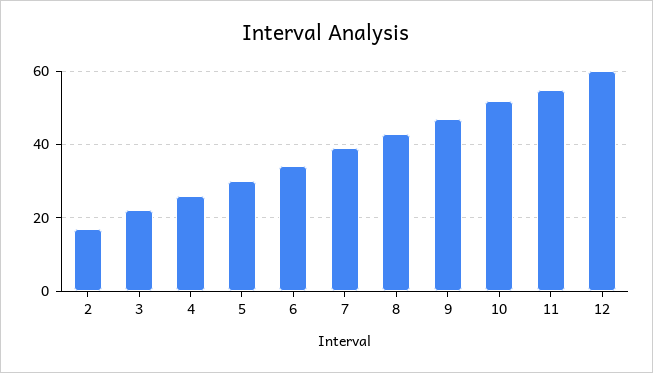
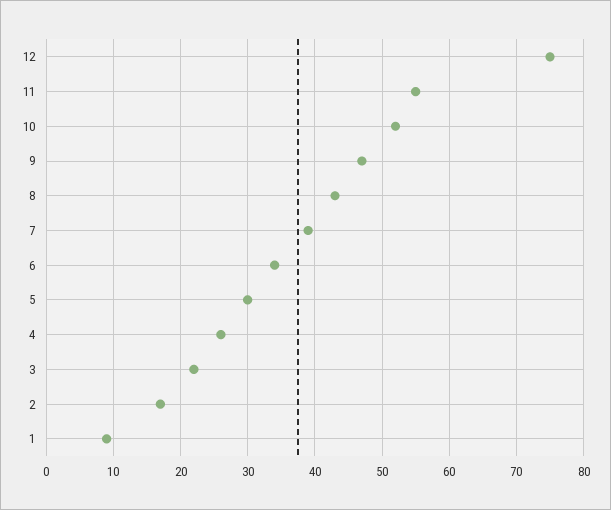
  {
    "2": 17,
    "3": 22,
    "4": 26,
    "5": 30,
    "6": 34,
    "7": 39,
    "8": 43,
    "9": 47,
    "10": 52,
    "11": 55,
-   "12": 60
+   "12": 75,
+   "1": 9
  }

